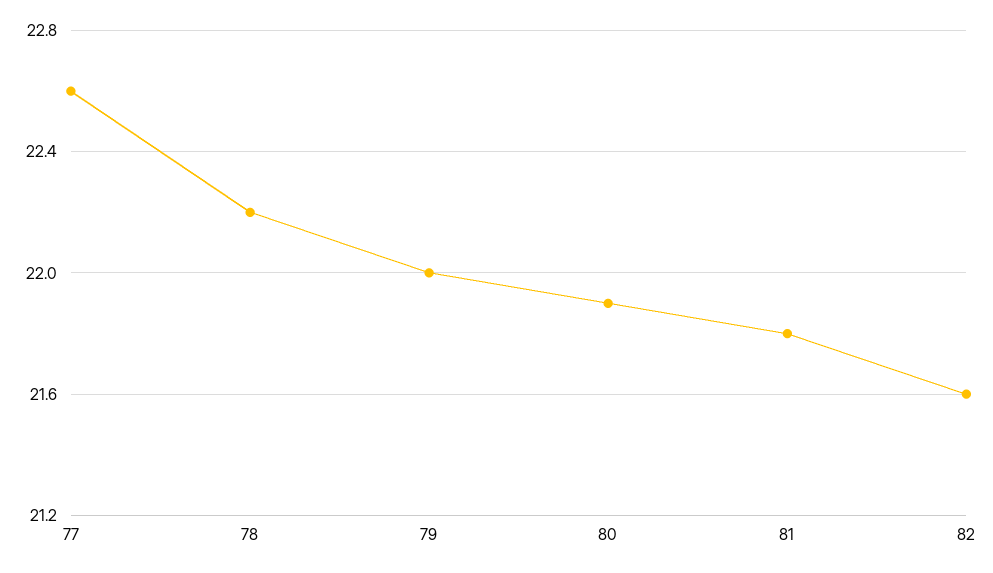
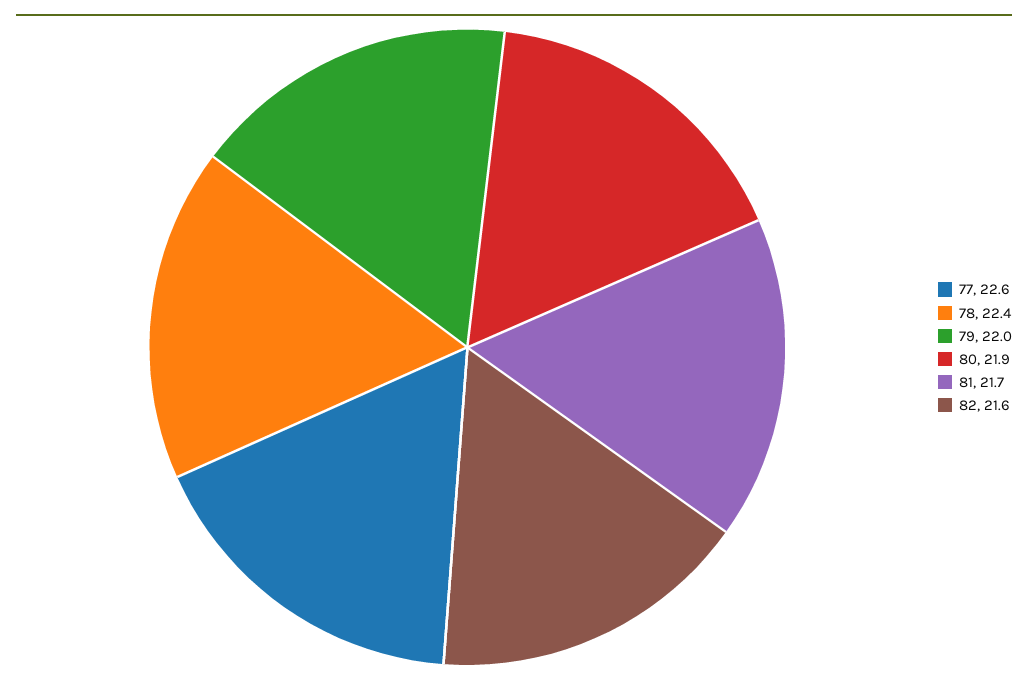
  {
    "77": 22.6,
-   "78": 22.2,
+   "78": 22.4,
    "79": 22,
    "80": 21.9,
-   "81": 21.8,
+   "81": 21.7,
    "82": 21.6
  }

